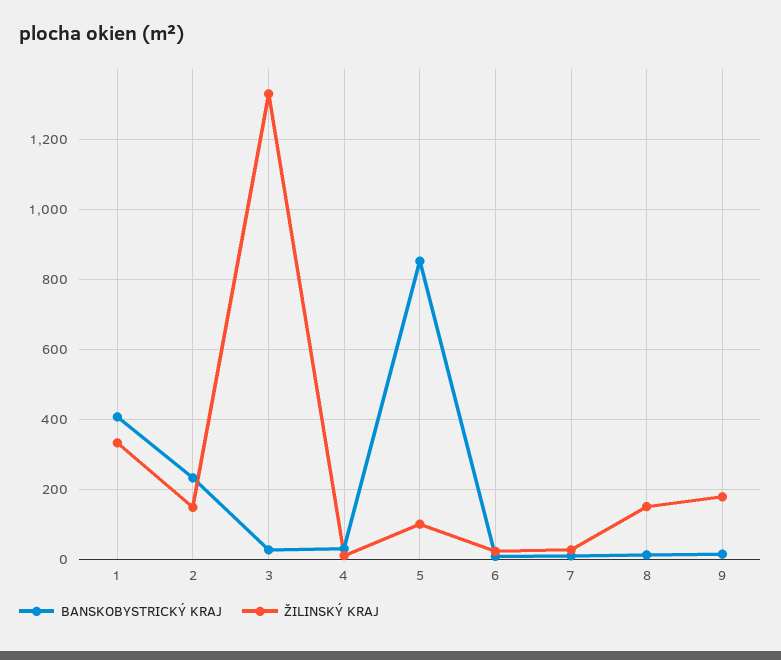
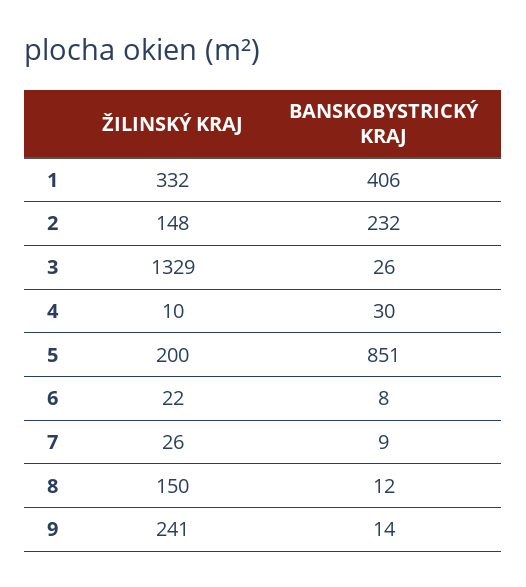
  {
    "BANSKOBYSTRICKÝ KRAJ": {
      "1": 406,
      "2": 232,
      "3": 26,
      "4": 30,
      "5": 851,
      "6": 8,
      "7": 9,
      "8": 12,
      "9": 14
    },
    "ŽILINSKÝ KRAJ": {
      "1": 332,
      "2": 148,
      "3": 1329,
      "4": 10,
-     "5": 100,
+     "5": 200,
      "6": 22,
      "7": 26,
      "8": 150,
-     "9": 180
+     "9": 241
    }
  }

